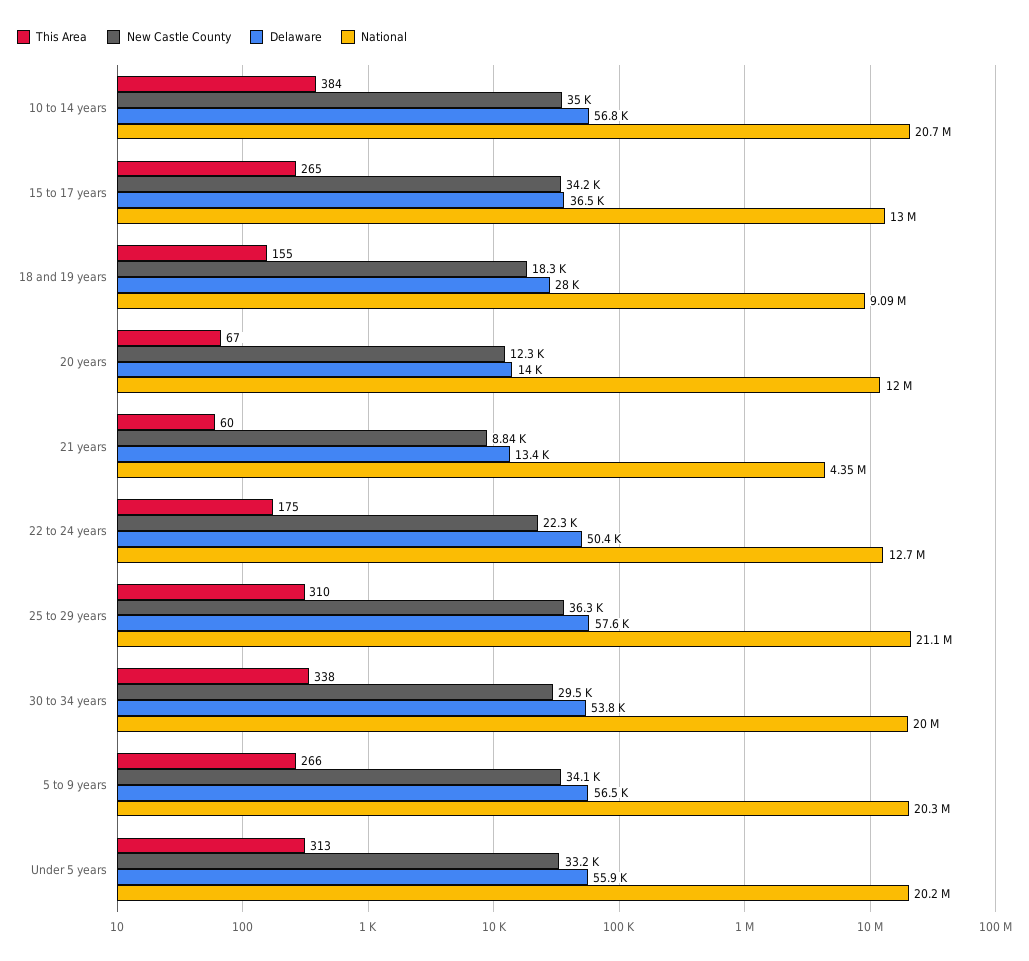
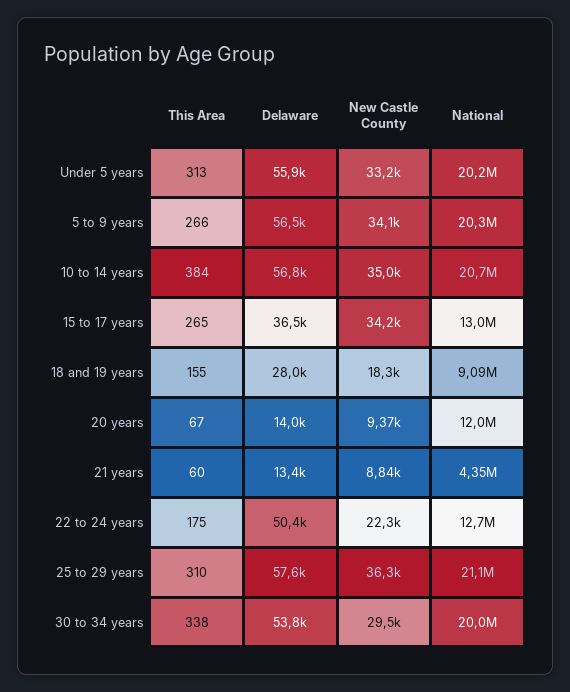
  {
    "This Area": {
      "10 to 14 years": 384,
      "15 to 17 years": 265,
      "18 and 19 years": 155,
      "20 years": 67,
      "21 years": 60,
      "22 to 24 years": 175,
      "25 to 29 years": 310,
      "30 to 34 years": 338,
      "5 to 9 years": 266,
      "Under 5 years": 313
    },
    "New Castle County": {
      "10 to 14 years": 35000,
      "15 to 17 years": 34200,
      "18 and 19 years": 18300,
-     "20 years": 12300,
+     "20 years": 9370,
      "21 years": 8840,
      "22 to 24 years": 22300,
      "25 to 29 years": 36300,
      "30 to 34 years": 29500,
      "5 to 9 years": 34100,
      "Under 5 years": 33200
    },
    "Delaware": {
      "10 to 14 years": 56800,
      "15 to 17 years": 36500,
      "18 and 19 years": 28000,
      "20 years": 14000,
      "21 years": 13400,
      "22 to 24 years": 50400,
      "25 to 29 years": 57600,
      "30 to 34 years": 53800,
      "5 to 9 years": 56500,
      "Under 5 years": 55900
    },
    "National": {
      "10 to 14 years": 20700000,
      "15 to 17 years": 13000000,
      "18 and 19 years": 9090000,
      "20 years": 12000000,
      "21 years": 4350000,
      "22 to 24 years": 12700000,
      "25 to 29 years": 21100000,
      "30 to 34 years": 20000000,
      "5 to 9 years": 20300000,
      "Under 5 years": 20200000
    }
  }

